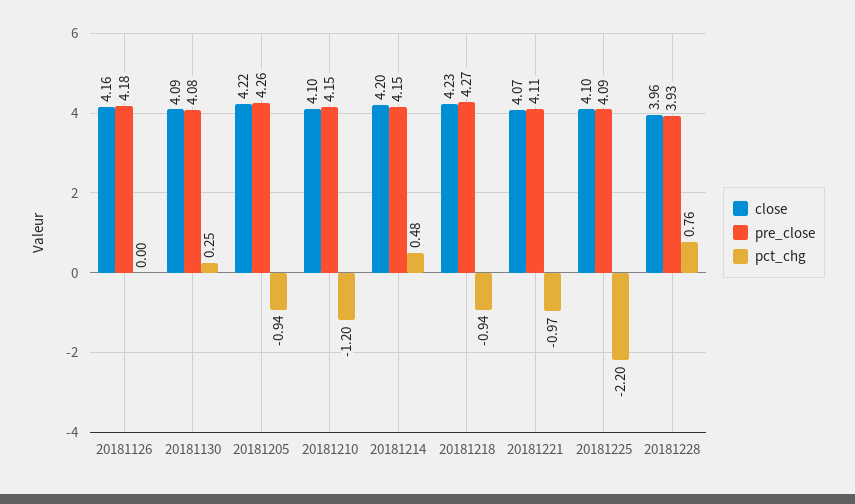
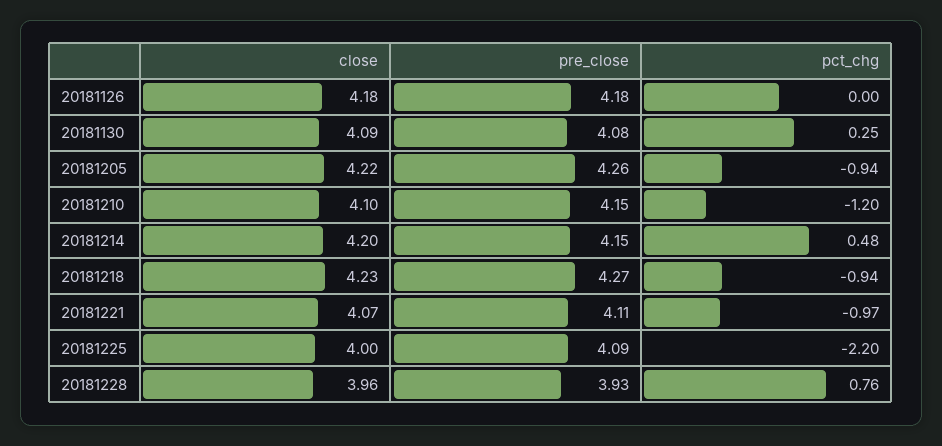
  {
    "close": {
-     "20181126": 4.16,
+     "20181126": 4.18,
      "20181130": 4.09,
      "20181205": 4.22,
      "20181210": 4.1,
      "20181214": 4.2,
      "20181218": 4.23,
      "20181221": 4.07,
-     "20181225": 4.1,
+     "20181225": 4,
      "20181228": 3.96
    },
    "pre_close": {
      "20181126": 4.18,
      "20181130": 4.08,
      "20181205": 4.26,
      "20181210": 4.15,
      "20181214": 4.15,
      "20181218": 4.27,
      "20181221": 4.11,
      "20181225": 4.09,
      "20181228": 3.93
    },
    "pct_chg": {
      "20181126": 0,
      "20181130": 0.25,
      "20181205": -0.94,
      "20181210": -1.2,
      "20181214": 0.48,
      "20181218": -0.94,
      "20181221": -0.97,
      "20181225": -2.2,
      "20181228": 0.76
    }
  }

